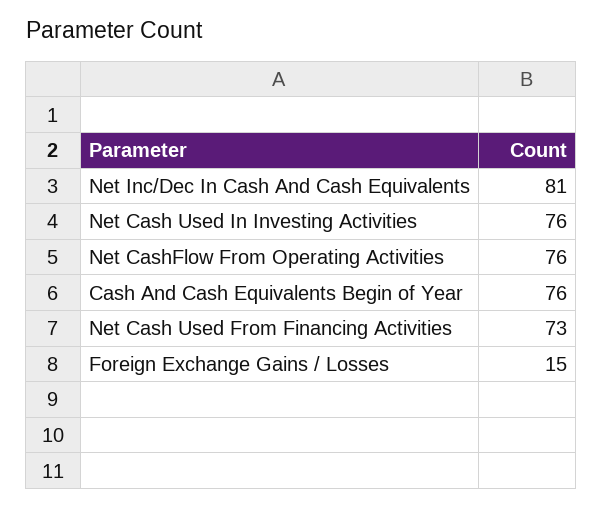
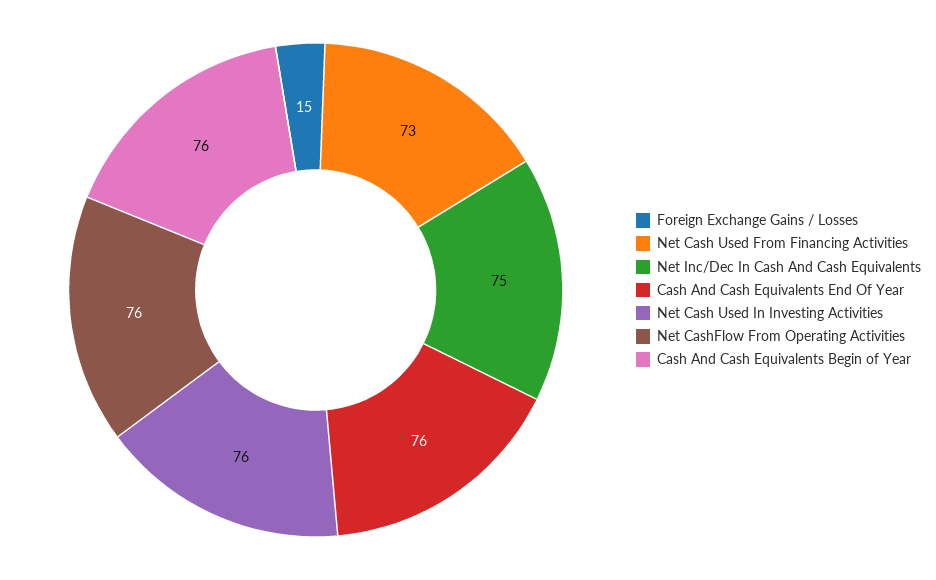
  {
-   "Net Inc/Dec In Cash And Cash Equivalents": 81,
+   "Net Inc/Dec In Cash And Cash Equivalents": 75,
    "Net Cash Used In Investing Activities": 76,
    "Net CashFlow From Operating Activities": 76,
    "Cash And Cash Equivalents Begin of Year": 76,
    "Net Cash Used From Financing Activities": 73,
-   "Foreign Exchange Gains / Losses": 15
+   "Foreign Exchange Gains / Losses": 15,
+   "Cash And Cash Equivalents End Of Year": 76
  }

